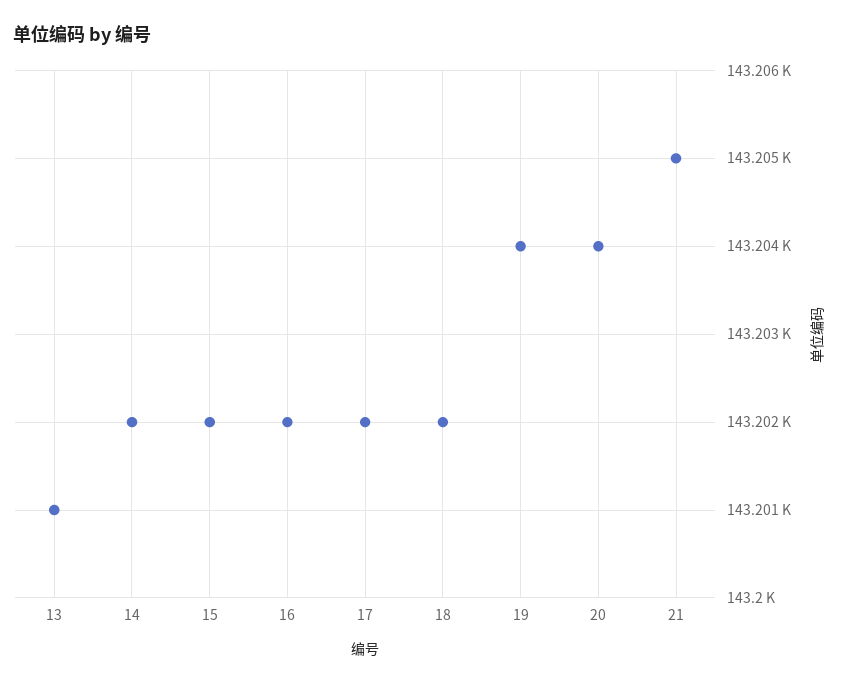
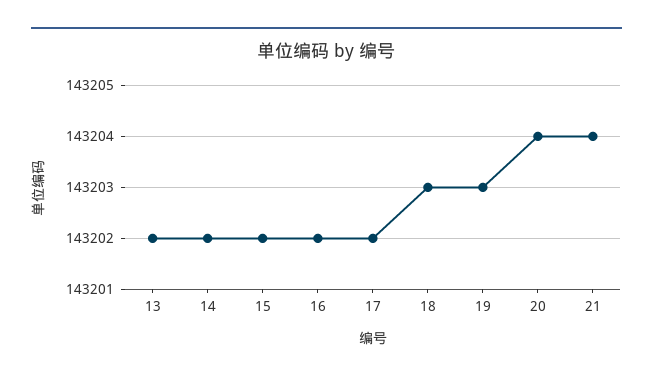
  {
-   "13": 143201,
+   "13": 143202,
    "14": 143202,
    "15": 143202,
    "16": 143202,
    "17": 143202,
-   "18": 143202,
+   "18": 143203,
-   "19": 143204,
+   "19": 143203,
    "20": 143204,
-   "21": 143205
+   "21": 143204
  }

